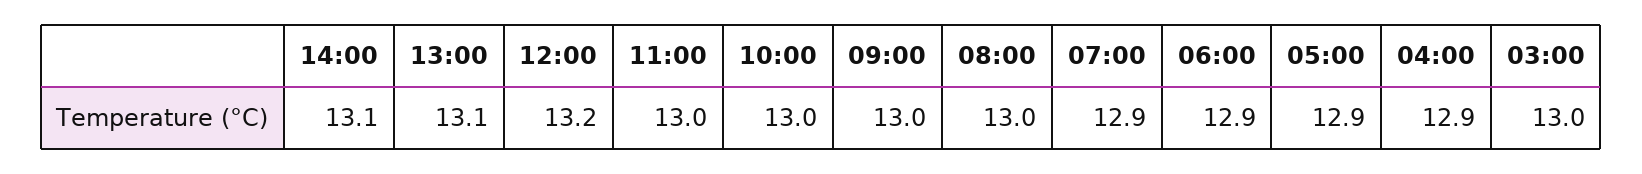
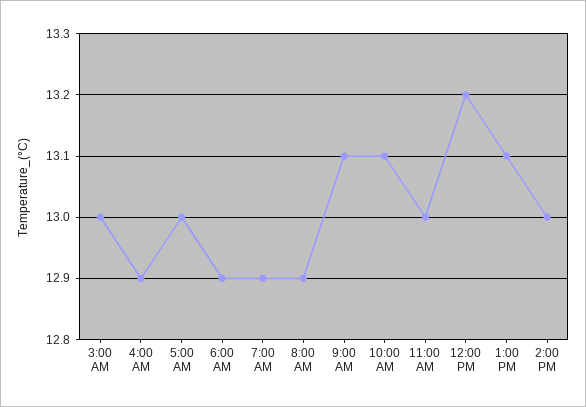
  {
-   "14:00": 13.1,
+   "14:00": 13,
    "13:00": 13.1,
    "12:00": 13.2,
    "11:00": 13,
-   "10:00": 13,
+   "10:00": 13.1,
-   "09:00": 13,
+   "09:00": 13.1,
-   "08:00": 13,
+   "08:00": 12.9,
    "07:00": 12.9,
    "06:00": 12.9,
-   "05:00": 12.9,
+   "05:00": 13,
    "04:00": 12.9,
    "03:00": 13
  }

